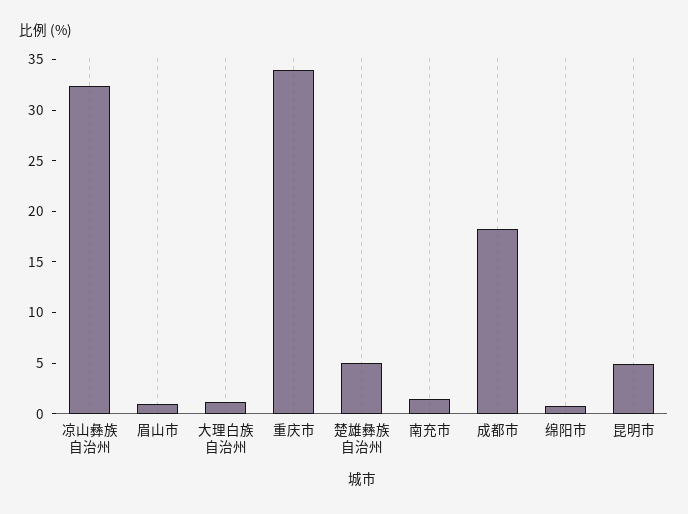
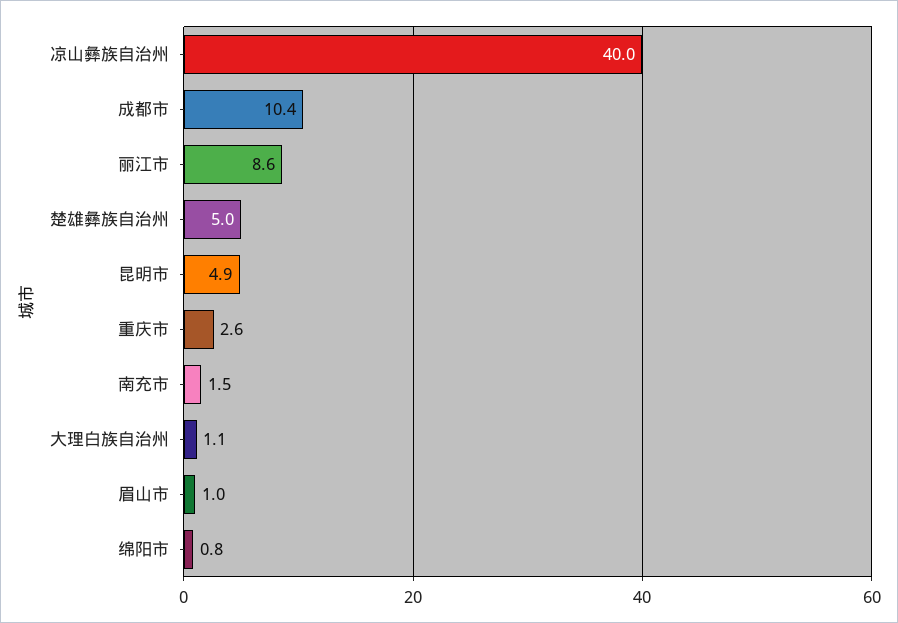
  {
-   "凉山彝族自治州": 32,
+   "凉山彝族自治州": 40,
    "眉山市": 1,
    "大理白族自治州": 1.1,
-   "重庆市": 34,
+   "重庆市": 2.6,
    "楚雄彝族自治州": 5,
    "南充市": 1.5,
-   "成都市": 18,
+   "成都市": 10.4,
    "绵阳市": 0.8,
-   "昆明市": 4.9
+   "昆明市": 4.9,
+   "丽江市": 8.6
  }

